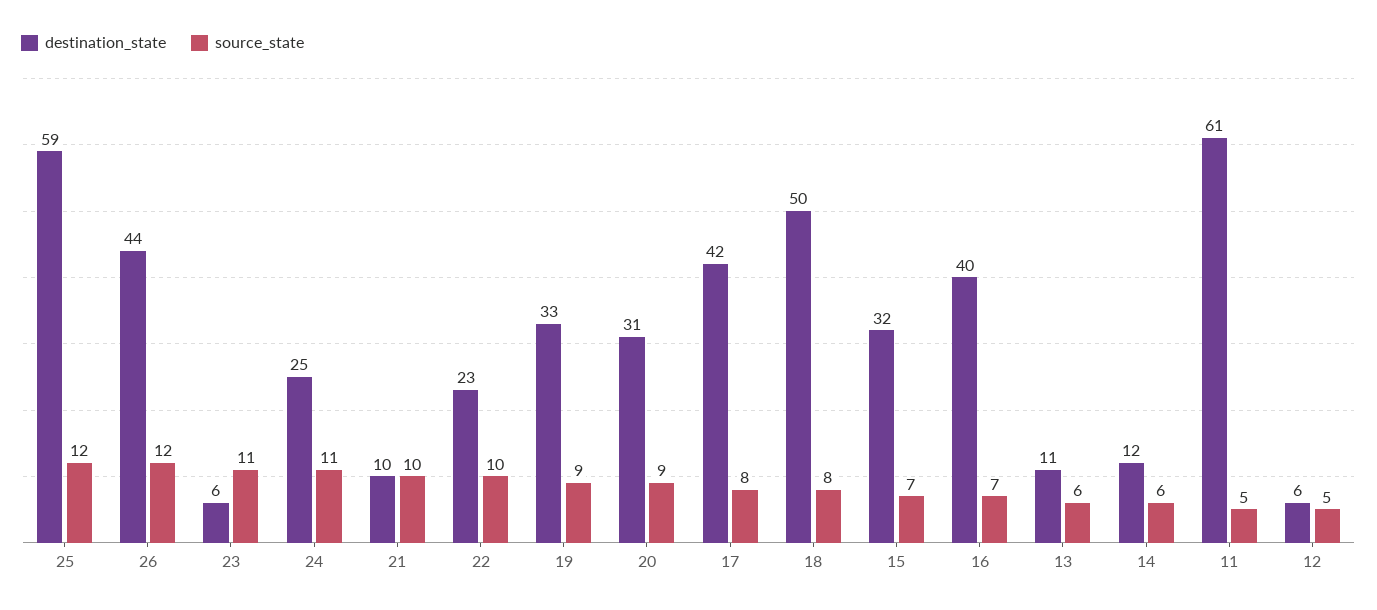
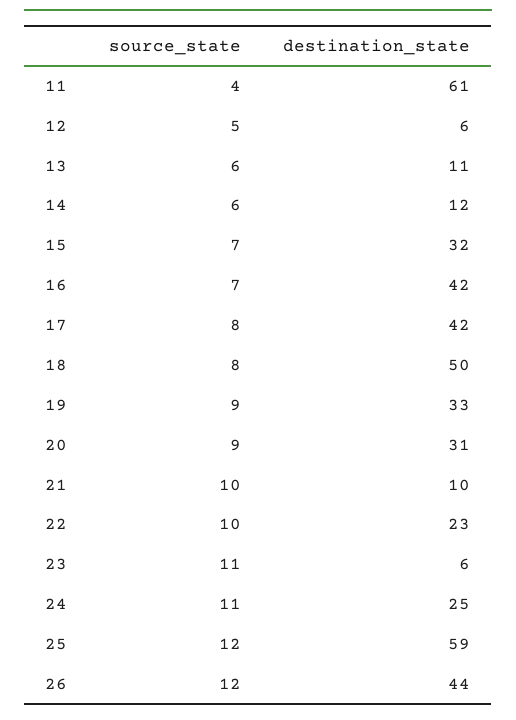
  {
    "destination_state": {
      "25": 59,
      "26": 44,
      "23": 6,
      "24": 25,
      "21": 10,
      "22": 23,
      "19": 33,
      "20": 31,
      "17": 42,
      "18": 50,
      "15": 32,
-     "16": 40,
+     "16": 42,
      "13": 11,
      "14": 12,
      "11": 61,
      "12": 6
    },
    "source_state": {
      "25": 12,
      "26": 12,
      "23": 11,
      "24": 11,
      "21": 10,
      "22": 10,
      "19": 9,
      "20": 9,
      "17": 8,
      "18": 8,
      "15": 7,
      "16": 7,
      "13": 6,
      "14": 6,
-     "11": 5,
+     "11": 4,
      "12": 5
    }
  }

